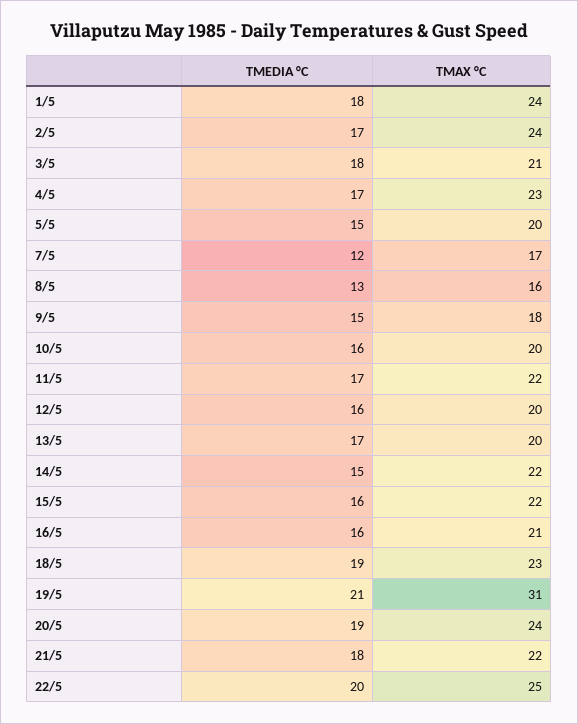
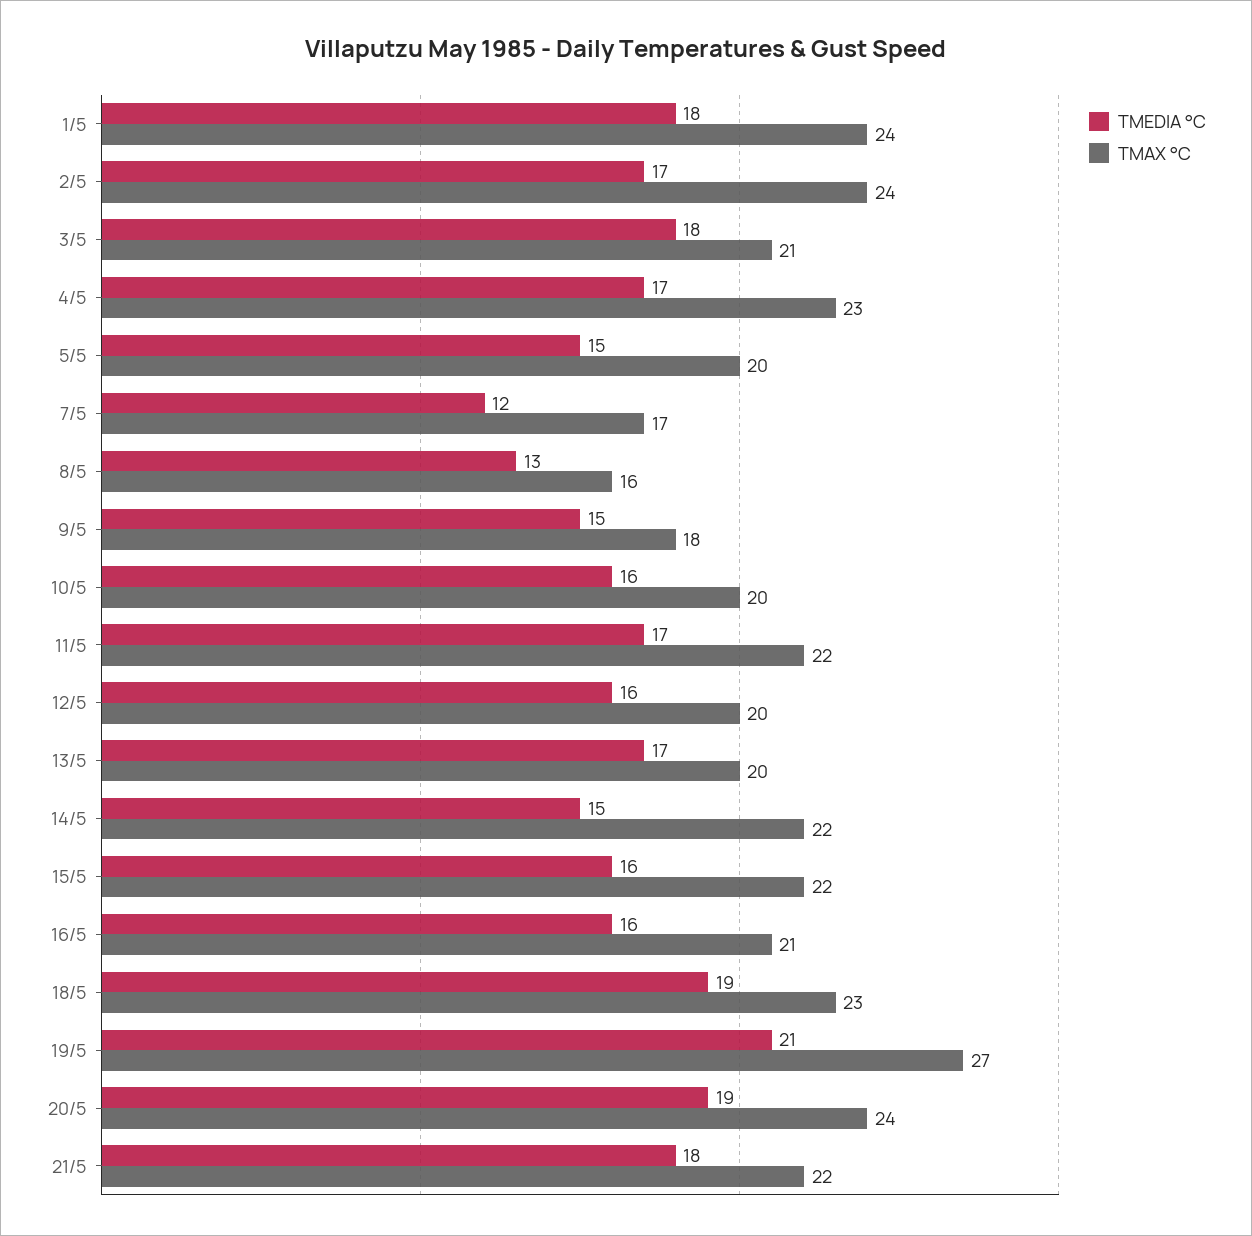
  {
    "TMEDIA °C": {
      "1/5": 18,
      "2/5": 17,
      "3/5": 18,
      "4/5": 17,
      "5/5": 15,
      "7/5": 12,
      "8/5": 13,
      "9/5": 15,
      "10/5": 16,
      "11/5": 17,
      "12/5": 16,
      "13/5": 17,
      "14/5": 15,
      "15/5": 16,
      "16/5": 16,
      "18/5": 19,
      "19/5": 21,
      "20/5": 19,
-     "21/5": 18,
+     "21/5": 18
-     "22/5": 20
    },
    "TMAX °C": {
      "1/5": 24,
      "2/5": 24,
      "3/5": 21,
      "4/5": 23,
      "5/5": 20,
      "7/5": 17,
      "8/5": 16,
      "9/5": 18,
      "10/5": 20,
      "11/5": 22,
      "12/5": 20,
      "13/5": 20,
      "14/5": 22,
      "15/5": 22,
      "16/5": 21,
      "18/5": 23,
-     "19/5": 31,
+     "19/5": 27,
      "20/5": 24,
-     "21/5": 22,
+     "21/5": 22
-     "22/5": 25
    }
  }

